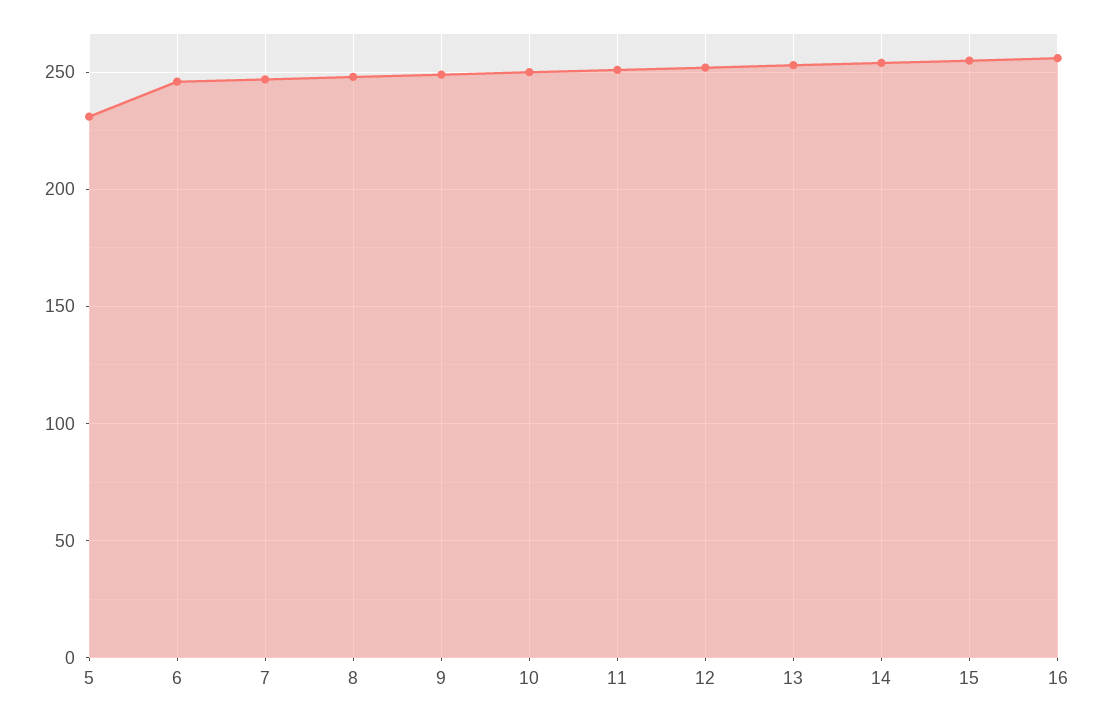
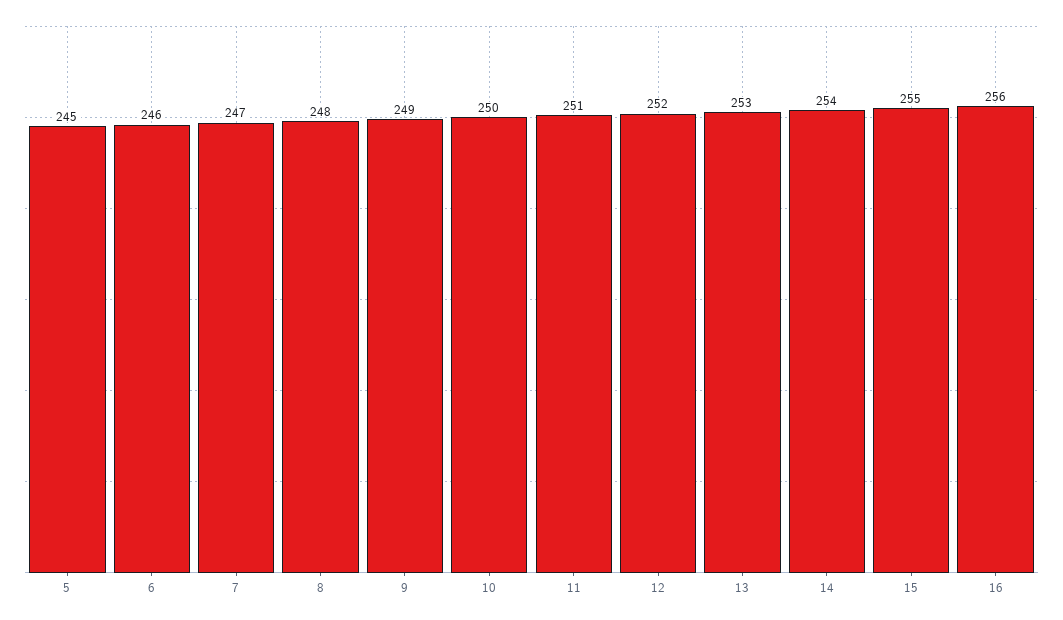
  {
-   "5": 230,
+   "5": 245,
    "6": 246,
    "7": 247,
    "8": 248,
    "9": 249,
    "10": 250,
    "11": 251,
    "12": 252,
    "13": 253,
    "14": 254,
    "15": 255,
    "16": 256
  }

